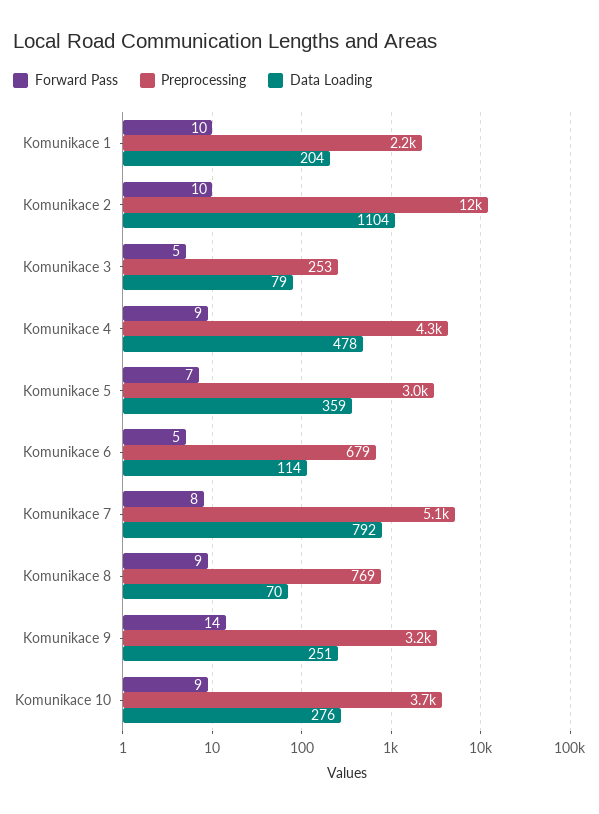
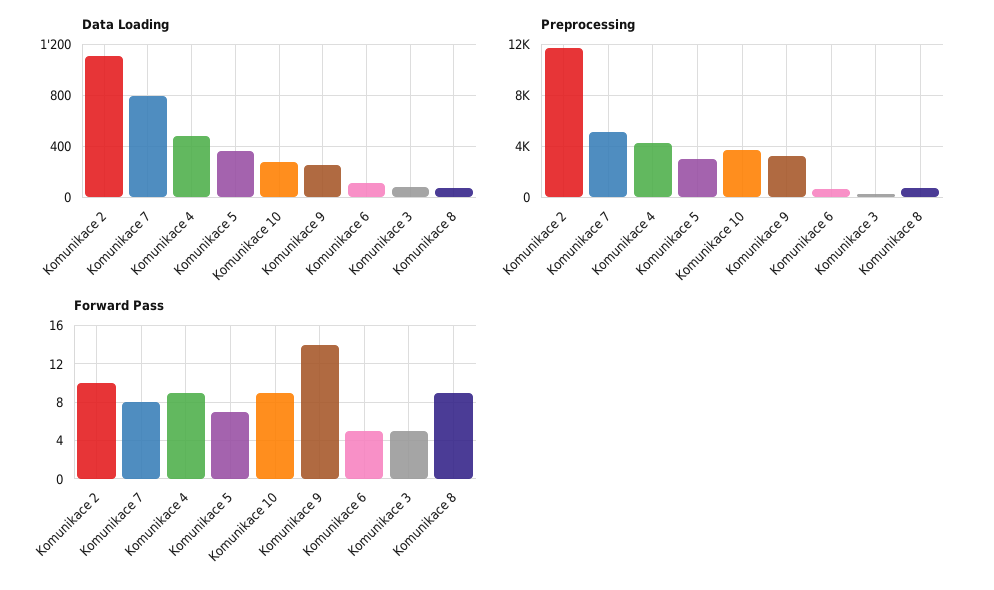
  {
    "Forward Pass": {
-     "Komunikace 1": 10,
      "Komunikace 2": 10,
      "Komunikace 3": 5,
      "Komunikace 4": 9,
      "Komunikace 5": 7,
      "Komunikace 6": 5,
      "Komunikace 7": 8,
      "Komunikace 8": 9,
      "Komunikace 9": 14,
      "Komunikace 10": 9
    },
    "Preprocessing": {
-     "Komunikace 1": 2200,
      "Komunikace 2": 12000,
      "Komunikace 3": 253,
      "Komunikace 4": 4300,
      "Komunikace 5": 3000,
      "Komunikace 6": 679,
      "Komunikace 7": 5100,
      "Komunikace 8": 769,
      "Komunikace 9": 3200,
      "Komunikace 10": 3700
    },
    "Data Loading": {
-     "Komunikace 1": 204,
      "Komunikace 2": 1104,
      "Komunikace 3": 79,
      "Komunikace 4": 478,
      "Komunikace 5": 359,
      "Komunikace 6": 114,
      "Komunikace 7": 792,
      "Komunikace 8": 70,
      "Komunikace 9": 251,
      "Komunikace 10": 276
    }
  }

